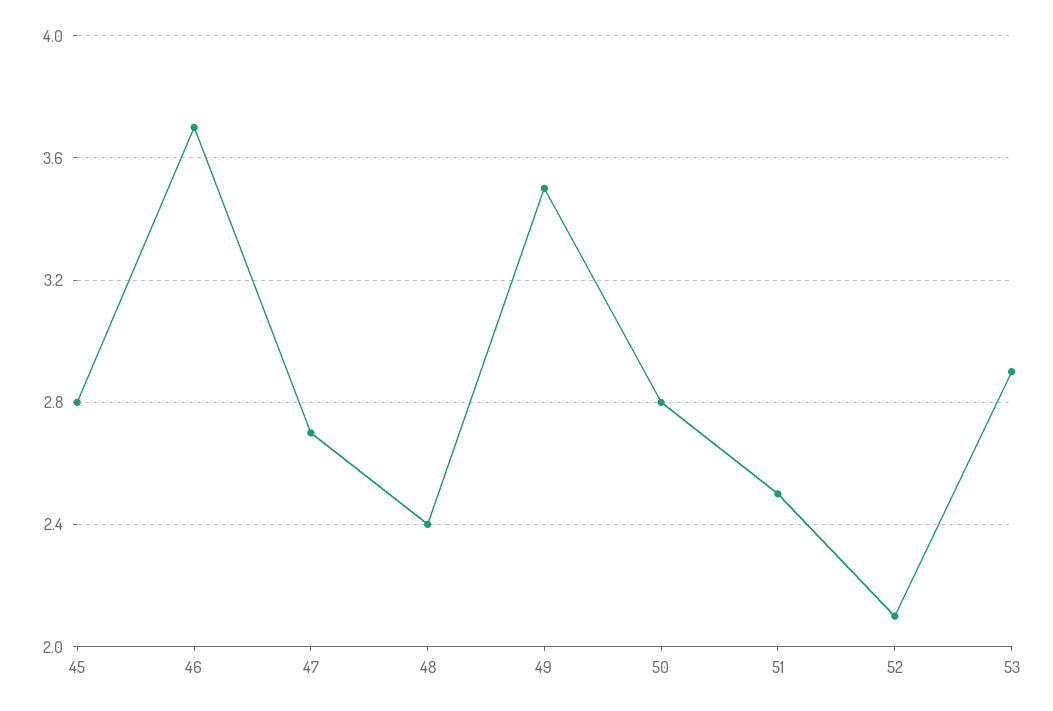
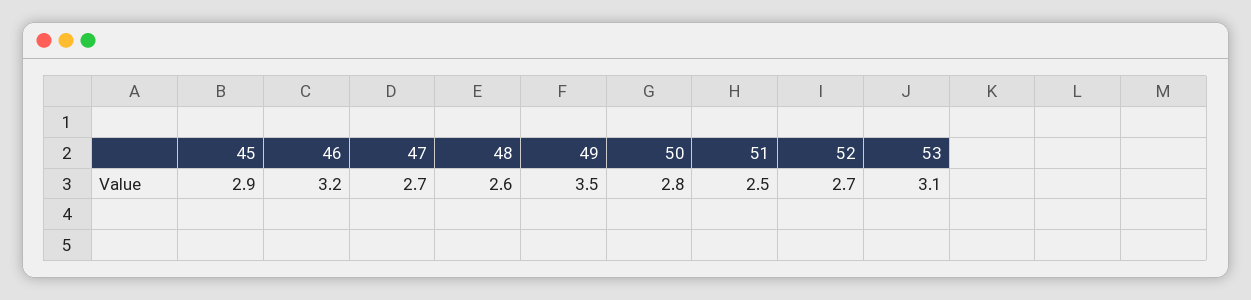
  {
-   "45": 2.8,
+   "45": 2.9,
-   "46": 3.7,
+   "46": 3.2,
    "47": 2.7,
-   "48": 2.4,
+   "48": 2.6,
    "49": 3.5,
    "50": 2.8,
    "51": 2.5,
-   "52": 2.1,
+   "52": 2.7,
-   "53": 2.9
+   "53": 3.1
  }

